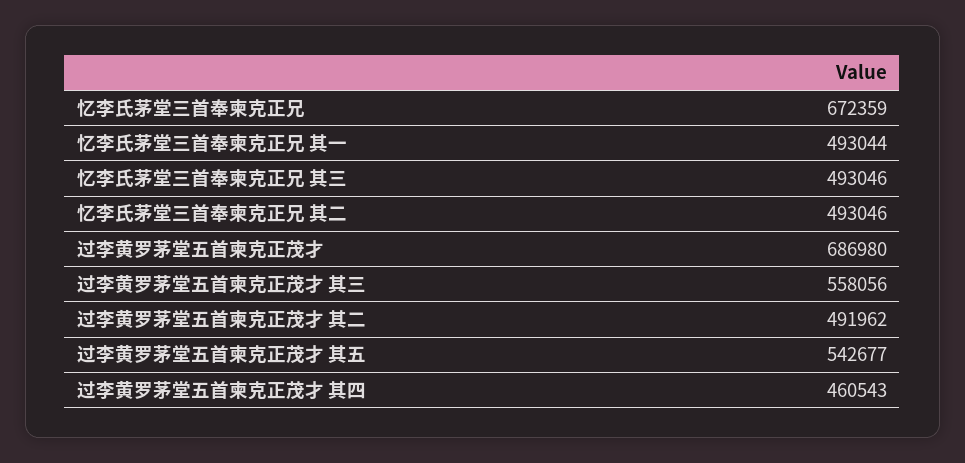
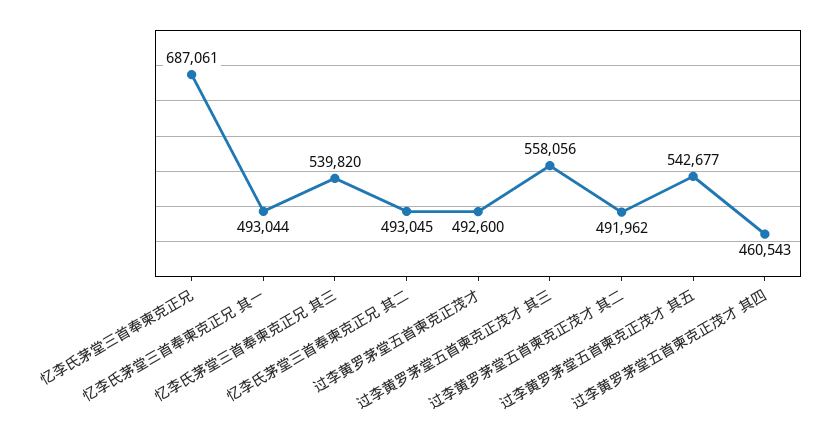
  {
-   "忆李氏茅堂三首奉柬克正兄": 672359,
+   "忆李氏茅堂三首奉柬克正兄": 687061,
    "忆李氏茅堂三首奉柬克正兄 其一": 493044,
-   "忆李氏茅堂三首奉柬克正兄 其三": 493046,
+   "忆李氏茅堂三首奉柬克正兄 其三": 539820,
-   "忆李氏茅堂三首奉柬克正兄 其二": 493046,
+   "忆李氏茅堂三首奉柬克正兄 其二": 493045,
-   "过李黄罗茅堂五首柬克正茂才": 686980,
+   "过李黄罗茅堂五首柬克正茂才": 492600,
    "过李黄罗茅堂五首柬克正茂才 其三": 558056,
    "过李黄罗茅堂五首柬克正茂才 其二": 491962,
    "过李黄罗茅堂五首柬克正茂才 其五": 542677,
    "过李黄罗茅堂五首柬克正茂才 其四": 460543
  }

